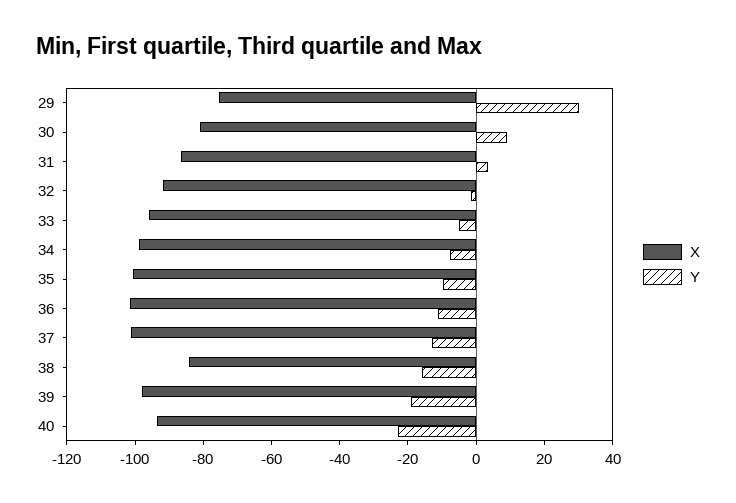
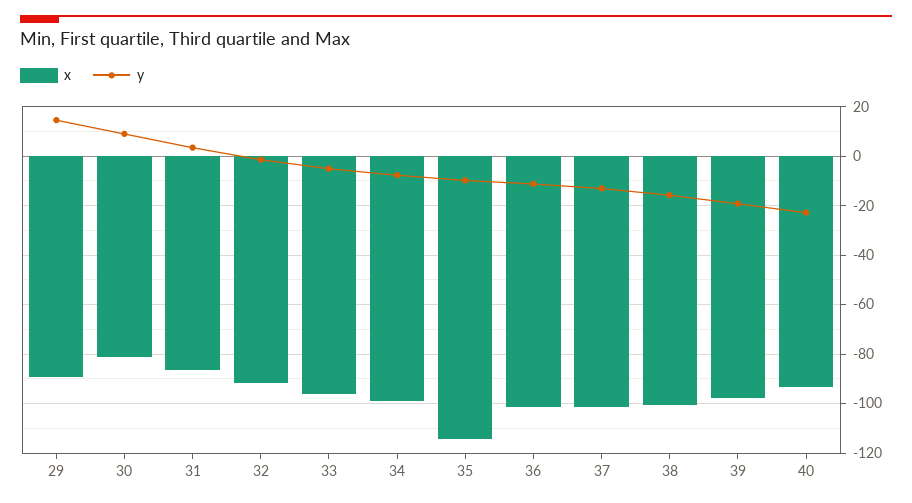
  {
    "X": {
-     "29": -75,
+     "29": -90,
      "30": -80,
      "31": -87.5,
      "32": -92.5,
      "33": -95,
      "34": -100,
-     "35": -100,
+     "35": -115,
      "36": -102.5,
      "37": -102.5,
-     "38": -85,
+     "38": -100,
      "39": -97.5,
      "40": -92.5
    },
    "Y": {
-     "29": 30,
+     "29": 15,
      "30": 10,
      "31": 2.5,
      "32": -2.5,
      "33": -5,
      "34": -7.5,
      "35": -10,
      "36": -10,
      "37": -12.5,
      "38": -15,
      "39": -20,
      "40": -22.5
    }
  }

